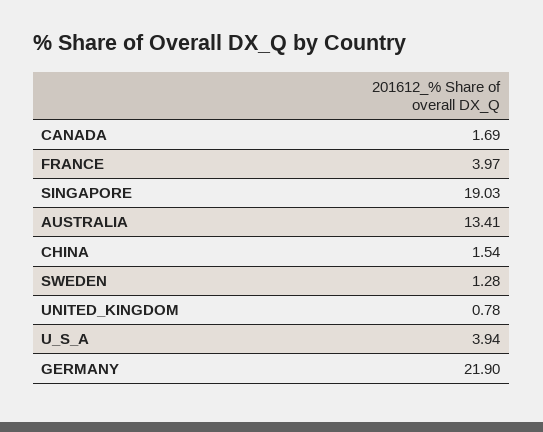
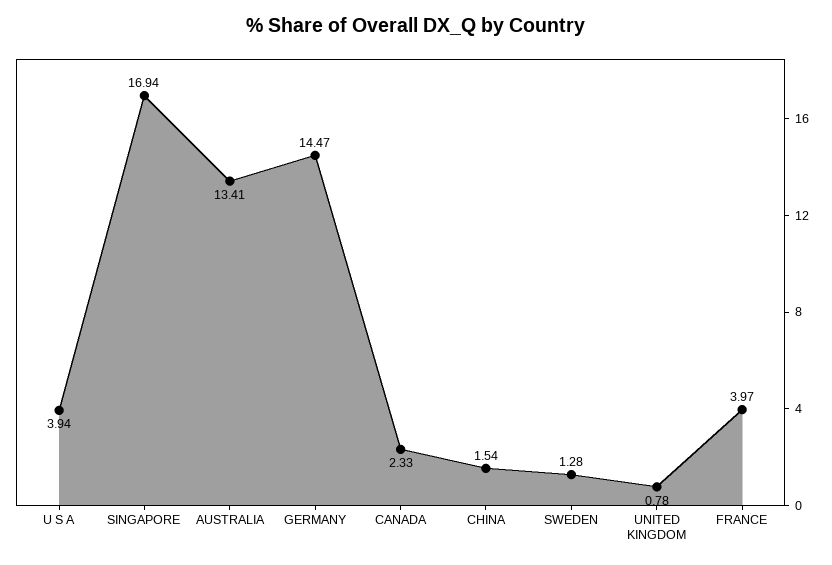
  {
-   "CANADA": 1.69,
+   "CANADA": 2.33,
    "FRANCE": 3.97,
-   "SINGAPORE": 19.03,
+   "SINGAPORE": 16.94,
    "AUSTRALIA": 13.41,
    "CHINA": 1.54,
    "SWEDEN": 1.28,
    "UNITED_KINGDOM": 0.78,
    "U_S_A": 3.94,
-   "GERMANY": 21.9
+   "GERMANY": 14.47
  }

